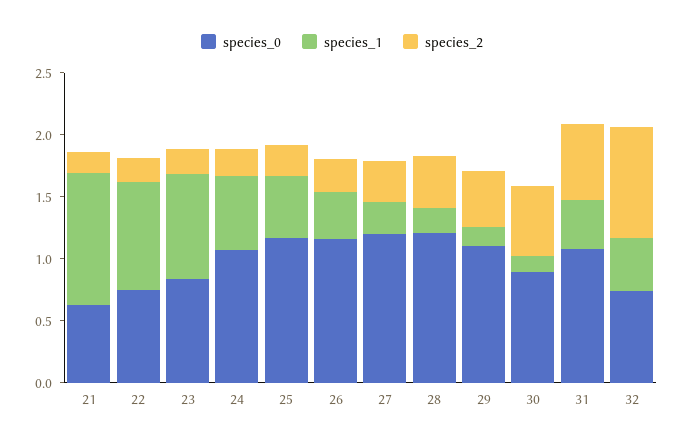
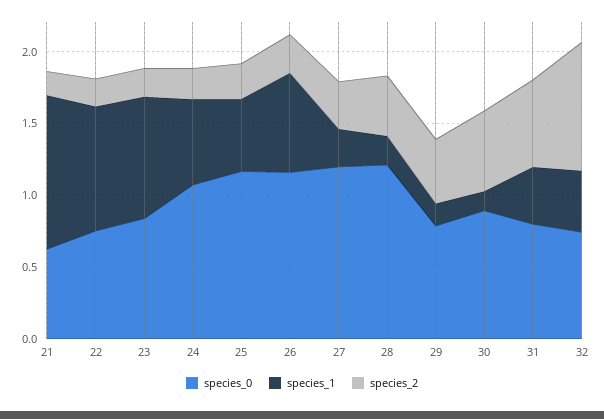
  {
    "species_0": {
      "21": 0.6,
      "22": 0.8,
      "23": 0.8,
      "24": 1.1,
      "25": 1.2,
      "26": 1.2,
      "27": 1.2,
      "28": 1.2,
-     "29": 1.1,
+     "29": 0.8,
      "30": 0.9,
-     "31": 1.1,
+     "31": 0.8,
      "32": 0.7
    },
    "species_1": {
      "21": 1.1,
      "22": 0.9,
      "23": 0.8,
      "24": 0.6,
      "25": 0.5,
-     "26": 0.4,
+     "26": 0.7,
      "27": 0.3,
      "28": 0.2,
      "29": 0.2,
      "30": 0.1,
      "31": 0.4,
      "32": 0.4
    },
    "species_2": {
      "21": 0.2,
      "22": 0.2,
      "23": 0.2,
      "24": 0.2,
      "25": 0.2,
      "26": 0.3,
      "27": 0.3,
      "28": 0.4,
      "29": 0.4,
      "30": 0.6,
      "31": 0.6,
      "32": 0.9
    }
  }

